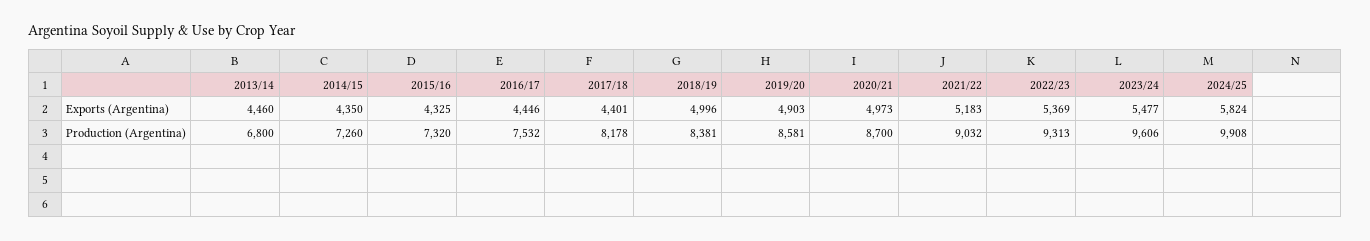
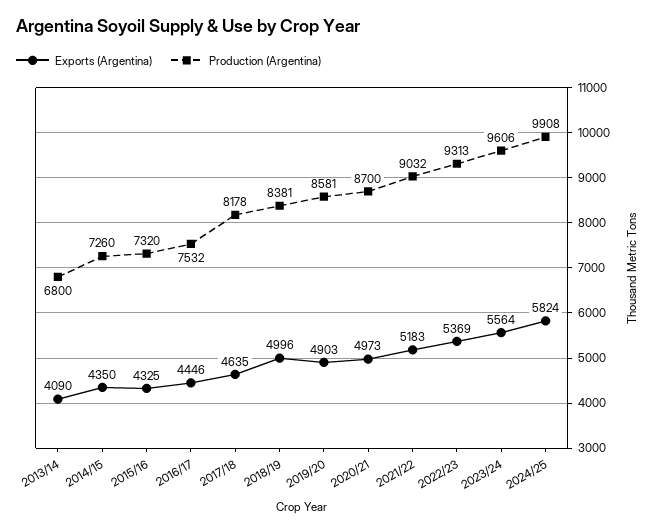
  {
    "Exports (Argentina)": {
-     "2013/14": 4460,
+     "2013/14": 4090,
      "2014/15": 4350,
      "2015/16": 4325,
      "2016/17": 4446,
-     "2017/18": 4401,
+     "2017/18": 4635,
      "2018/19": 4996,
      "2019/20": 4903,
      "2020/21": 4973,
      "2021/22": 5183,
      "2022/23": 5369,
-     "2023/24": 5477,
+     "2023/24": 5564,
      "2024/25": 5824
    },
    "Production (Argentina)": {
      "2013/14": 6800,
      "2014/15": 7260,
      "2015/16": 7320,
      "2016/17": 7532,
      "2017/18": 8178,
      "2018/19": 8381,
      "2019/20": 8581,
      "2020/21": 8700,
      "2021/22": 9032,
      "2022/23": 9313,
      "2023/24": 9606,
      "2024/25": 9908
    }
  }

